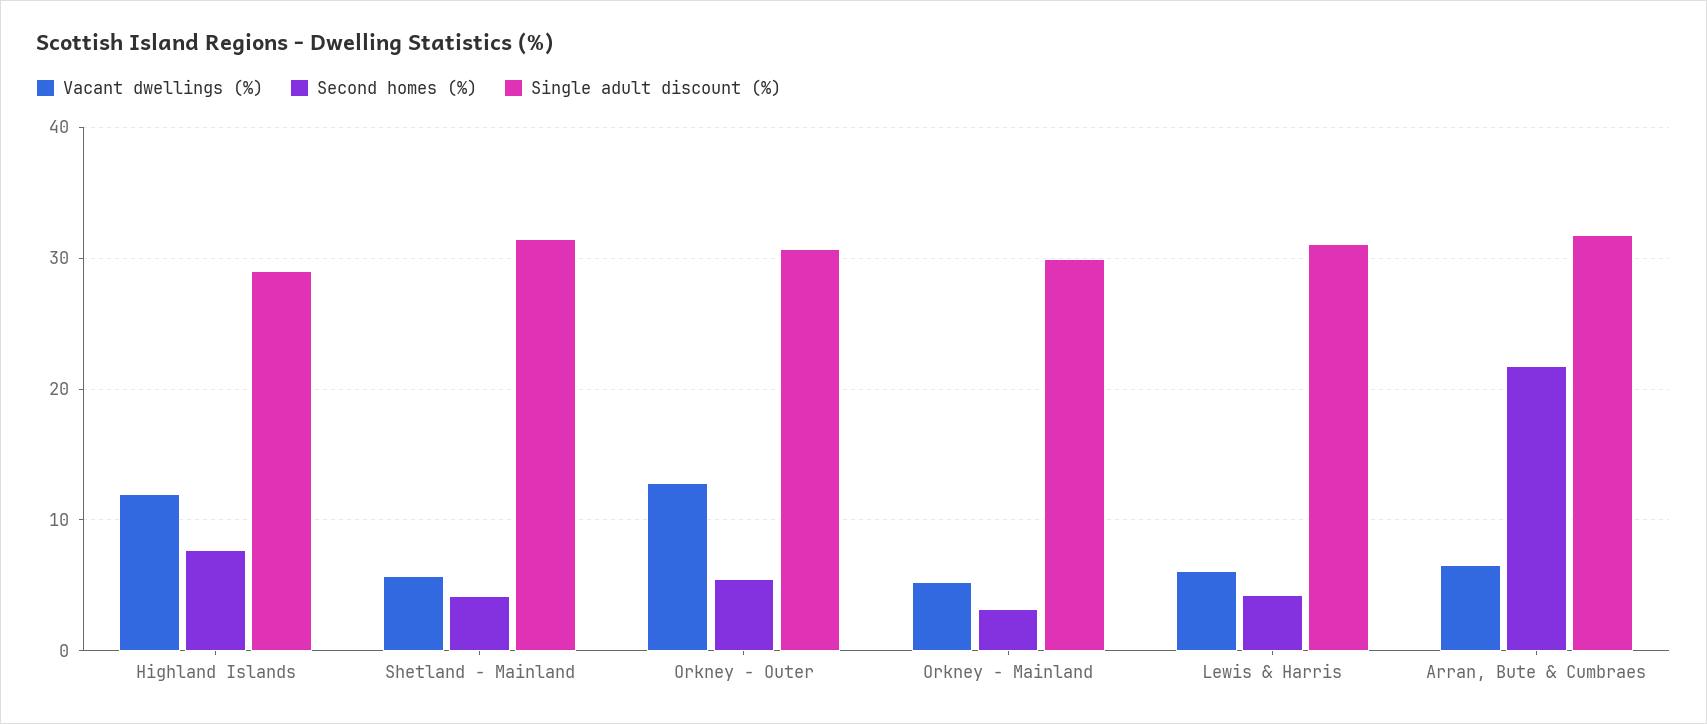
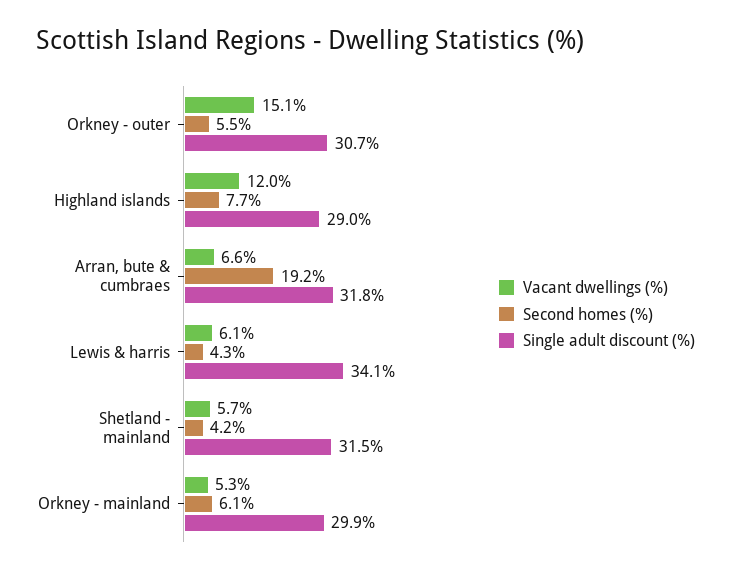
  {
    "Vacant dwellings (%)": {
      "Highland Islands": 12,
      "Shetland - Mainland": 5.7,
-     "Orkney - Outer": 13,
+     "Orkney - Outer": 15.1,
      "Orkney - Mainland": 5.3,
      "Lewis & Harris": 6.1,
      "Arran, Bute & Cumbraes": 6.6
    },
    "Second homes (%)": {
      "Highland Islands": 7.7,
      "Shetland - Mainland": 4.2,
      "Orkney - Outer": 5.5,
-     "Orkney - Mainland": 3,
+     "Orkney - Mainland": 6.1,
      "Lewis & Harris": 4.3,
-     "Arran, Bute & Cumbraes": 22
+     "Arran, Bute & Cumbraes": 19.2
    },
    "Single adult discount (%)": {
      "Highland Islands": 29,
      "Shetland - Mainland": 31.5,
      "Orkney - Outer": 30.7,
      "Orkney - Mainland": 29.9,
-     "Lewis & Harris": 31,
+     "Lewis & Harris": 34.1,
      "Arran, Bute & Cumbraes": 31.8
    }
  }

